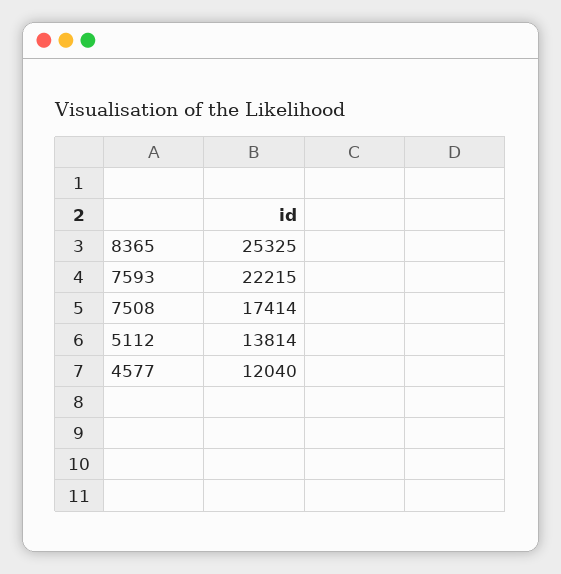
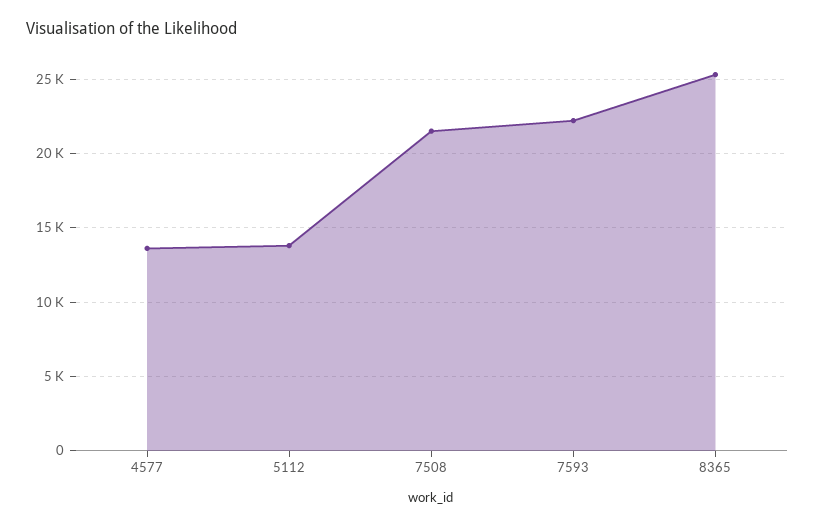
  {
    "8365": 25325,
    "7593": 22215,
-   "7508": 17414,
+   "7508": 21500,
    "5112": 13814,
-   "4577": 12040
+   "4577": 13500
  }

